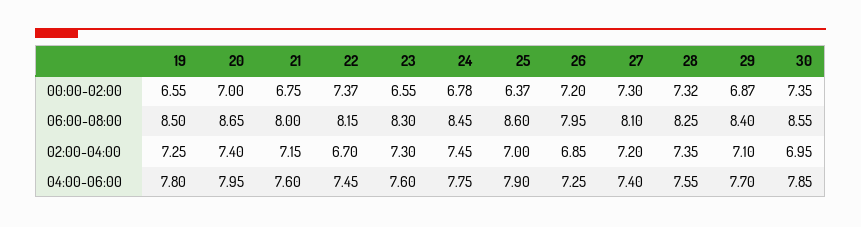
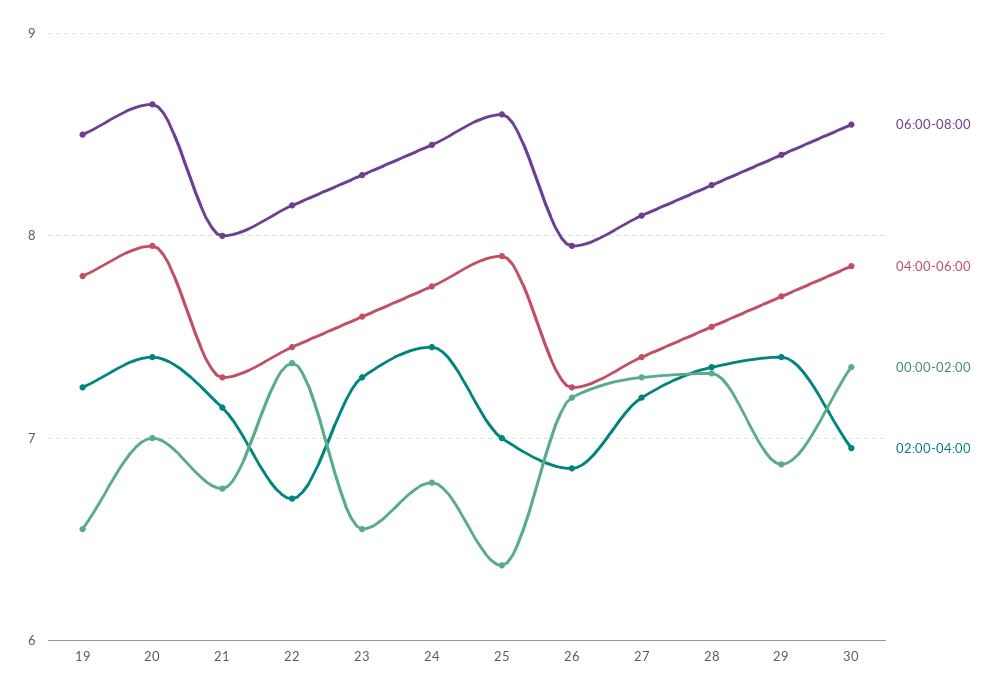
  {
    "00:00-02:00": {
      "19": 6.55,
      "20": 7,
      "21": 6.75,
      "22": 7.37,
      "23": 6.55,
      "24": 6.78,
      "25": 6.37,
      "26": 7.2,
      "27": 7.3,
      "28": 7.32,
      "29": 6.87,
      "30": 7.35
    },
    "06:00-08:00": {
      "19": 8.5,
      "20": 8.65,
      "21": 8,
      "22": 8.15,
      "23": 8.3,
      "24": 8.45,
      "25": 8.6,
      "26": 7.95,
      "27": 8.1,
      "28": 8.25,
      "29": 8.4,
      "30": 8.55
    },
    "02:00-04:00": {
      "19": 7.25,
      "20": 7.4,
      "21": 7.15,
      "22": 6.7,
      "23": 7.3,
      "24": 7.45,
      "25": 7,
      "26": 6.85,
      "27": 7.2,
      "28": 7.35,
-     "29": 7.1,
+     "29": 7.4,
      "30": 6.95
    },
    "04:00-06:00": {
      "19": 7.8,
      "20": 7.95,
-     "21": 7.6,
+     "21": 7.3,
      "22": 7.45,
      "23": 7.6,
      "24": 7.75,
      "25": 7.9,
      "26": 7.25,
      "27": 7.4,
      "28": 7.55,
      "29": 7.7,
      "30": 7.85
    }
  }

